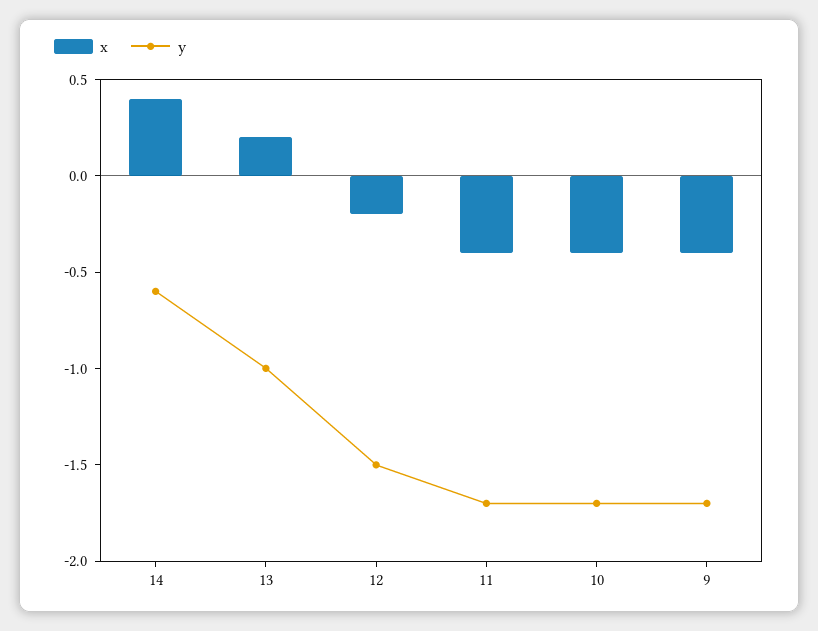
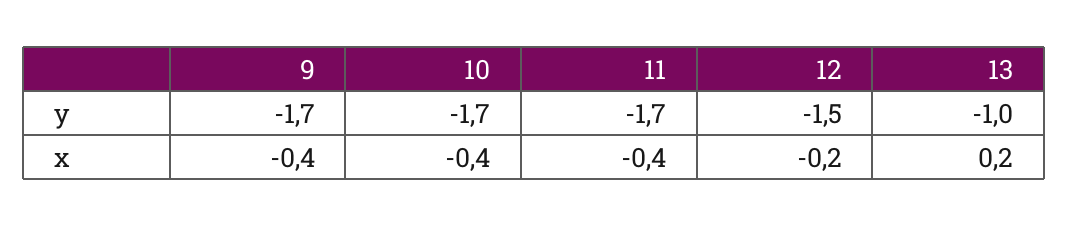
  {
    "x": {
-     "14": 0.4,
      "13": 0.2,
      "12": -0.2,
      "11": -0.4,
      "10": -0.4,
      "9": -0.4
    },
    "y": {
-     "14": -0.6,
      "13": -1,
      "12": -1.5,
      "11": -1.7,
      "10": -1.7,
      "9": -1.7
    }
  }

